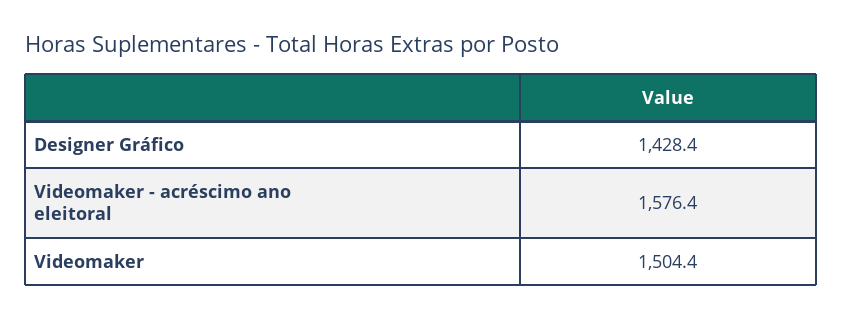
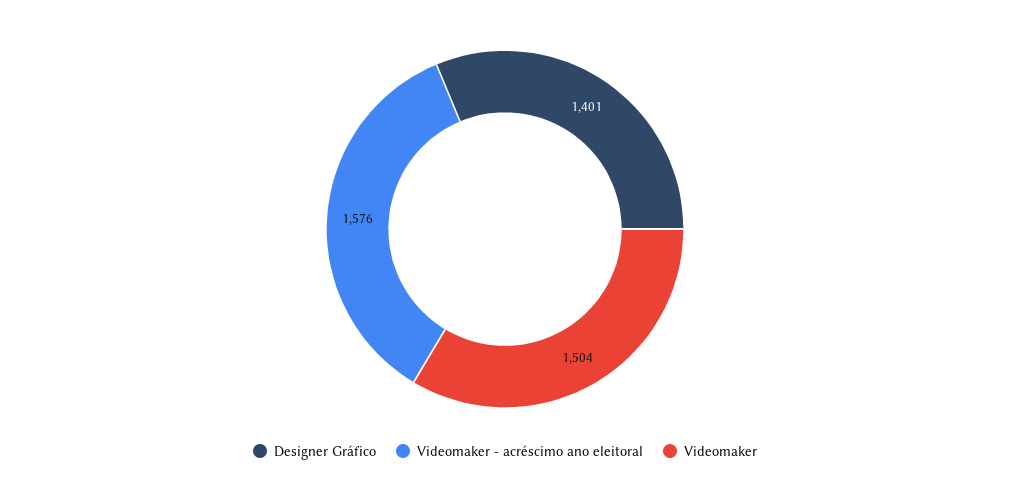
  {
-   "Designer Gráfico": 1428.4,
+   "Designer Gráfico": 1401,
    "Videomaker - acréscimo ano eleitoral": 1576.4,
    "Videomaker": 1504.4
  }

